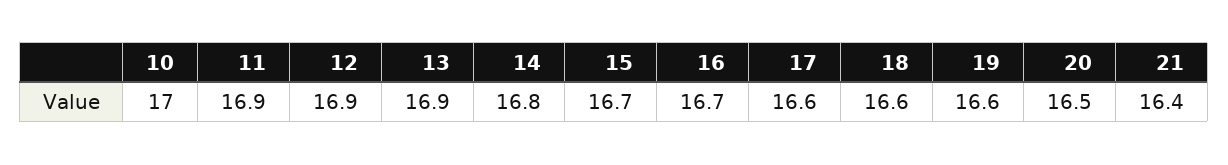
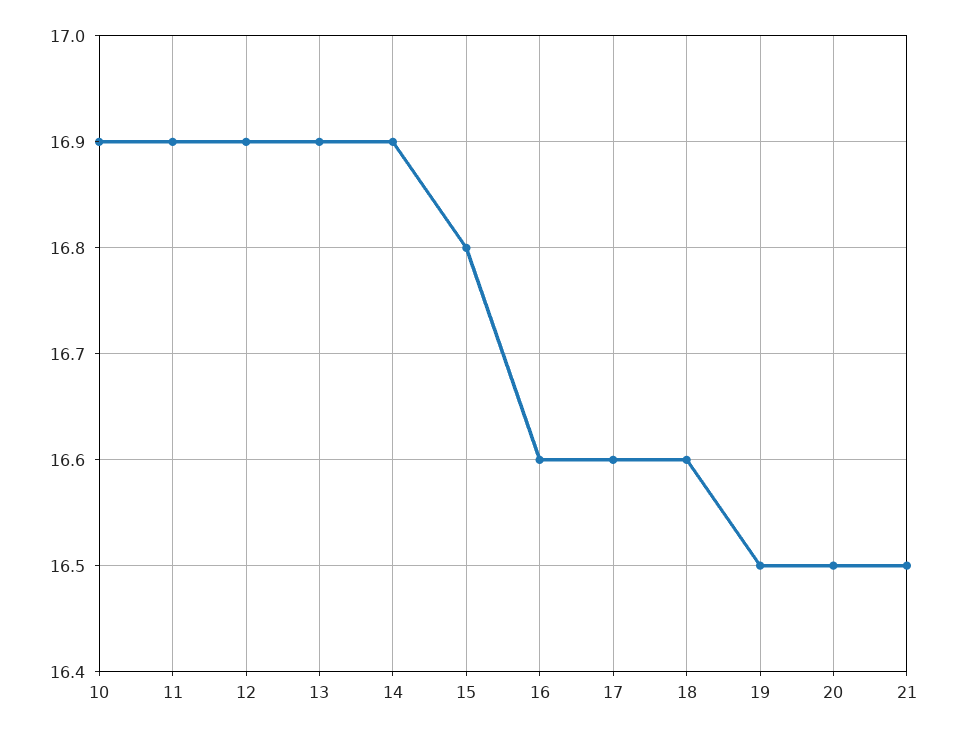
  {
-   "10": 17,
+   "10": 16.9,
    "11": 16.9,
    "12": 16.9,
    "13": 16.9,
-   "14": 16.8,
+   "14": 16.9,
-   "15": 16.7,
+   "15": 16.8,
-   "16": 16.7,
+   "16": 16.6,
    "17": 16.6,
    "18": 16.6,
-   "19": 16.6,
+   "19": 16.5,
    "20": 16.5,
-   "21": 16.4
+   "21": 16.5
  }

